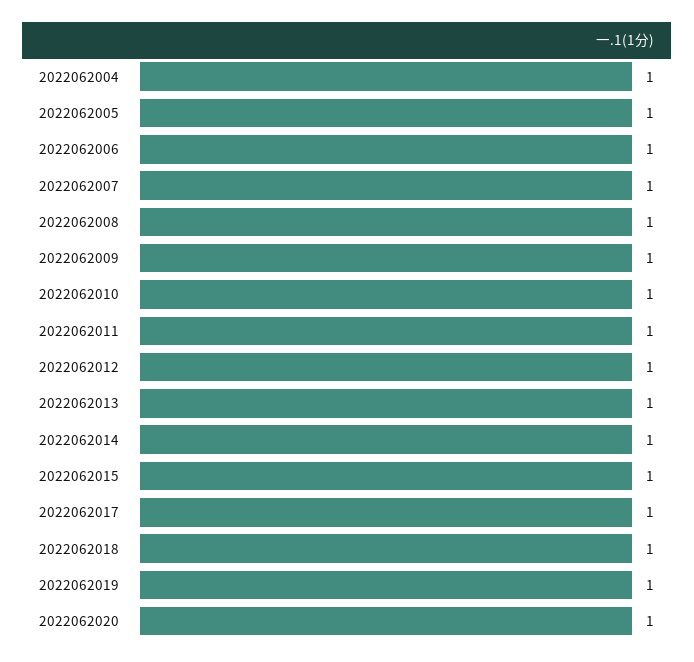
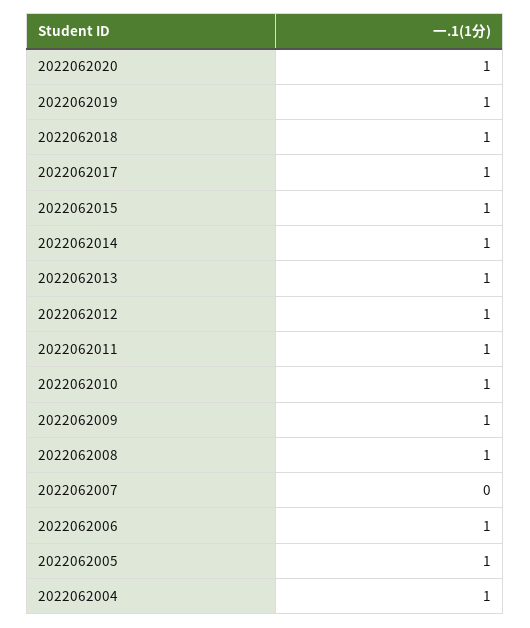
  {
    "2022062004": 1,
    "2022062005": 1,
    "2022062006": 1,
-   "2022062007": 1,
+   "2022062007": 0,
    "2022062008": 1,
    "2022062009": 1,
    "2022062010": 1,
    "2022062011": 1,
    "2022062012": 1,
    "2022062013": 1,
    "2022062014": 1,
    "2022062015": 1,
    "2022062017": 1,
    "2022062018": 1,
    "2022062019": 1,
    "2022062020": 1
  }

